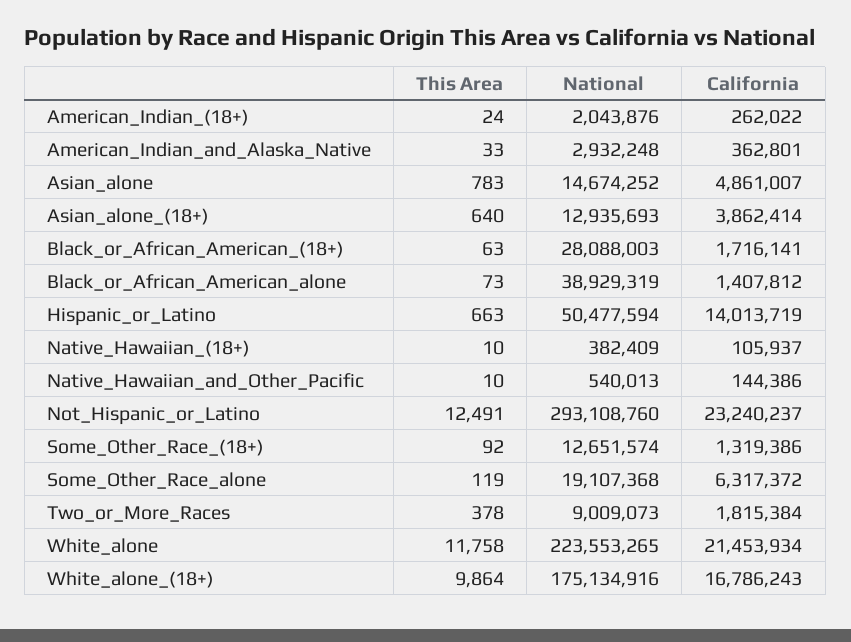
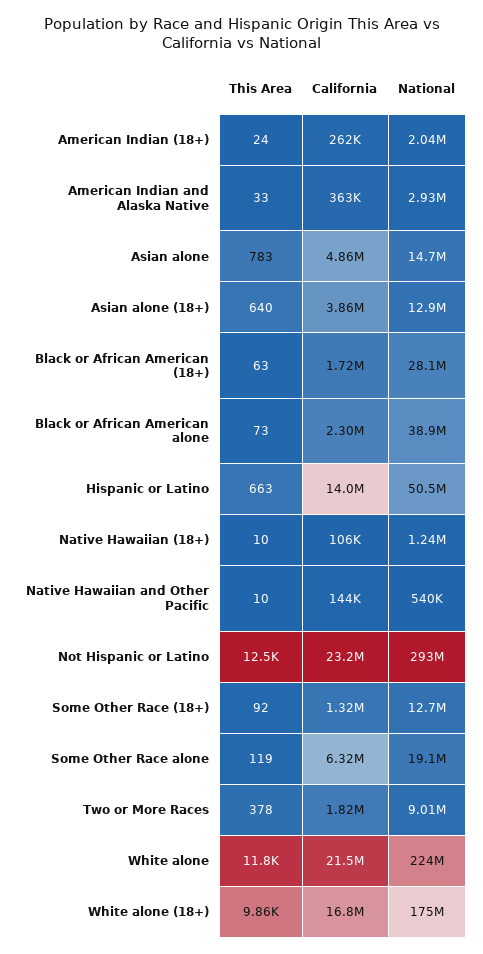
  {
    "This Area": {
      "American_Indian_(18+)": 24,
      "American_Indian_and_Alaska_Native": 33,
      "Asian_alone": 783,
      "Asian_alone_(18+)": 640,
      "Black_or_African_American_(18+)": 63,
      "Black_or_African_American_alone": 73,
      "Hispanic_or_Latino": 663,
      "Native_Hawaiian_(18+)": 10,
      "Native_Hawaiian_and_Other_Pacific": 10,
      "Not_Hispanic_or_Latino": 12491,
      "Some_Other_Race_(18+)": 92,
      "Some_Other_Race_alone": 119,
      "Two_or_More_Races": 378,
      "White_alone": 11758,
      "White_alone_(18+)": 9864
    },
    "National": {
      "American_Indian_(18+)": 2043876,
      "American_Indian_and_Alaska_Native": 2932248,
      "Asian_alone": 14674252,
      "Asian_alone_(18+)": 12935693,
      "Black_or_African_American_(18+)": 28088003,
      "Black_or_African_American_alone": 38929319,
      "Hispanic_or_Latino": 50477594,
-     "Native_Hawaiian_(18+)": 382409,
+     "Native_Hawaiian_(18+)": 1240000,
      "Native_Hawaiian_and_Other_Pacific": 540013,
      "Not_Hispanic_or_Latino": 293108760,
      "Some_Other_Race_(18+)": 12651574,
      "Some_Other_Race_alone": 19107368,
      "Two_or_More_Races": 9009073,
      "White_alone": 223553265,
      "White_alone_(18+)": 175134916
    },
    "California": {
      "American_Indian_(18+)": 262022,
      "American_Indian_and_Alaska_Native": 362801,
      "Asian_alone": 4861007,
      "Asian_alone_(18+)": 3862414,
      "Black_or_African_American_(18+)": 1716141,
-     "Black_or_African_American_alone": 1407812,
+     "Black_or_African_American_alone": 2300000,
      "Hispanic_or_Latino": 14013719,
      "Native_Hawaiian_(18+)": 105937,
      "Native_Hawaiian_and_Other_Pacific": 144386,
      "Not_Hispanic_or_Latino": 23240237,
      "Some_Other_Race_(18+)": 1319386,
      "Some_Other_Race_alone": 6317372,
      "Two_or_More_Races": 1815384,
      "White_alone": 21453934,
      "White_alone_(18+)": 16786243
    }
  }

